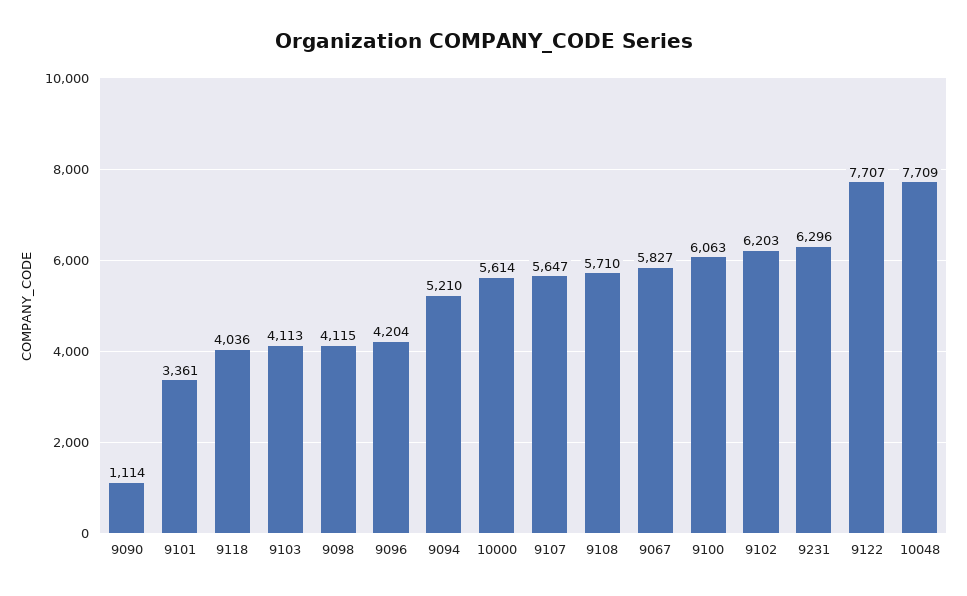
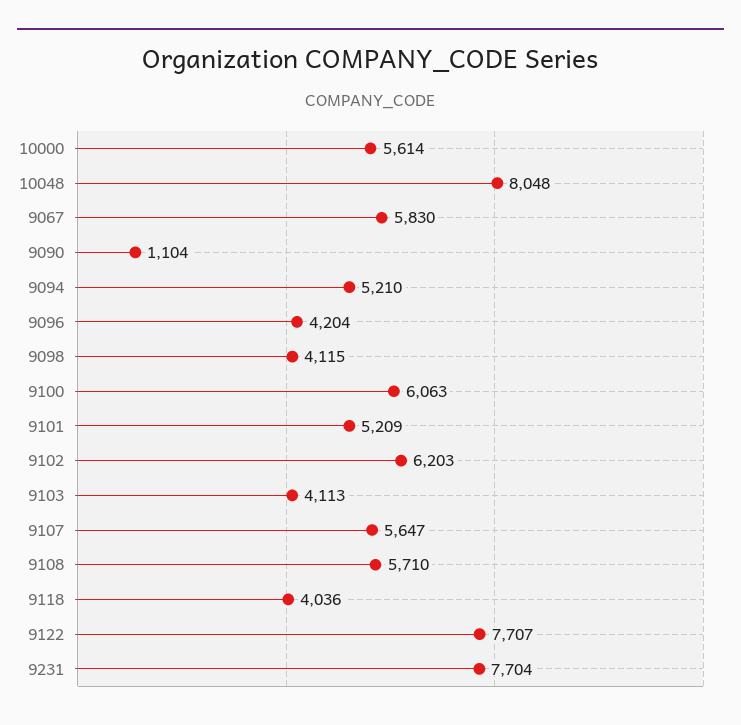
  {
-   "9090": 1114,
+   "9090": 1104,
-   "9101": 3361,
+   "9101": 5209,
    "9118": 4036,
    "9103": 4113,
    "9098": 4115,
    "9096": 4204,
    "9094": 5210,
    "10000": 5614,
    "9107": 5647,
    "9108": 5710,
-   "9067": 5827,
+   "9067": 5830,
    "9100": 6063,
    "9102": 6203,
-   "9231": 6296,
+   "9231": 7704,
    "9122": 7707,
-   "10048": 7709
+   "10048": 8048
  }

